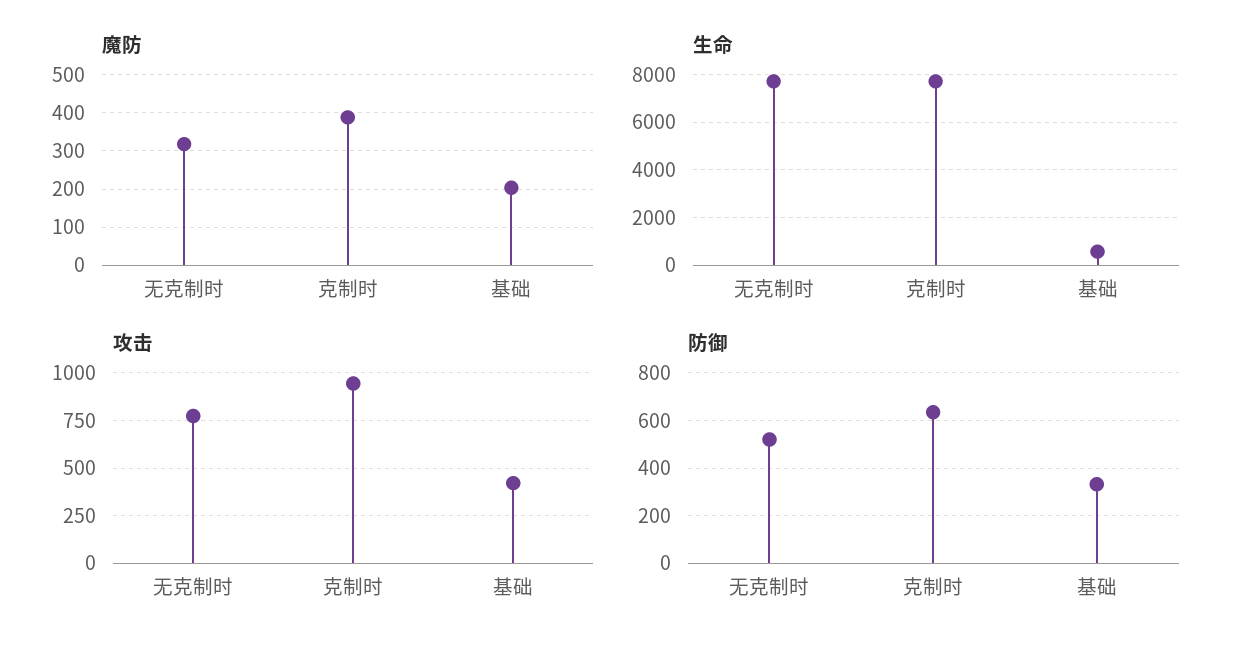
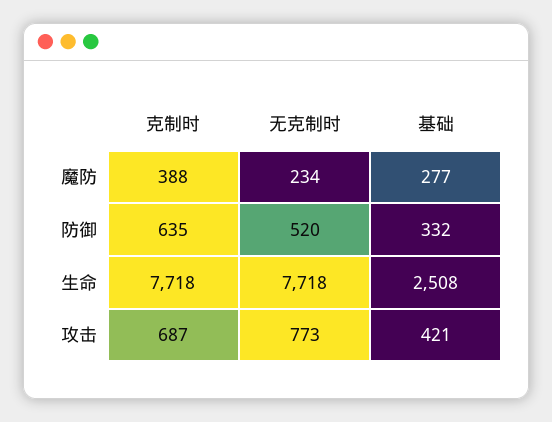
  {
    "魔防": {
-     "无克制时": 320,
+     "无克制时": 234,
      "克制时": 388,
-     "基础": 200
+     "基础": 277
    },
    "生命": {
      "无克制时": 7718,
      "克制时": 7718,
-     "基础": 500
+     "基础": 2508
    },
    "攻击": {
      "无克制时": 773,
-     "克制时": 950,
+     "克制时": 687,
      "基础": 421
    },
    "防御": {
      "无克制时": 520,
      "克制时": 635,
      "基础": 332
    }
  }

